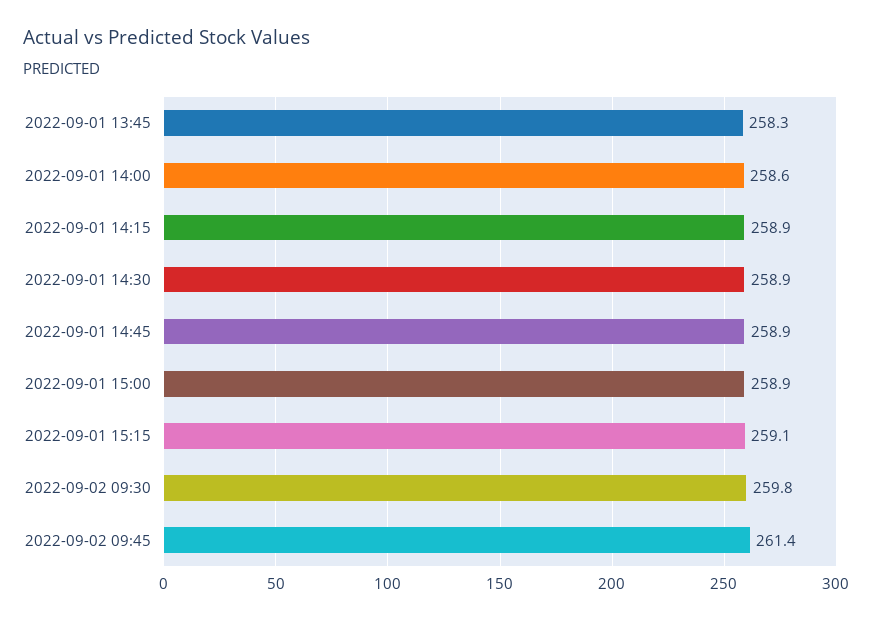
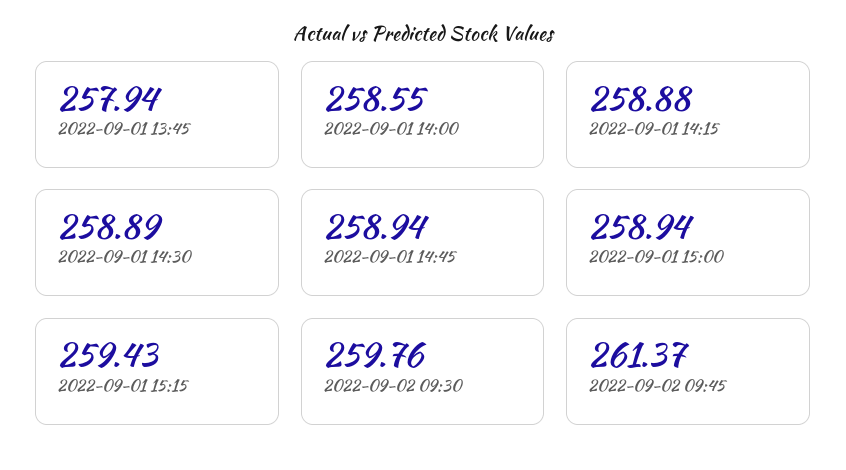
  {
-   "2022-09-01 13:45": 258.3,
+   "2022-09-01 13:45": 257.94,
    "2022-09-01 14:00": 258.55,
    "2022-09-01 14:15": 258.88,
    "2022-09-01 14:30": 258.89,
    "2022-09-01 14:45": 258.94,
    "2022-09-01 15:00": 258.94,
-   "2022-09-01 15:15": 259.1,
+   "2022-09-01 15:15": 259.43,
    "2022-09-02 09:30": 259.76,
    "2022-09-02 09:45": 261.37
  }

